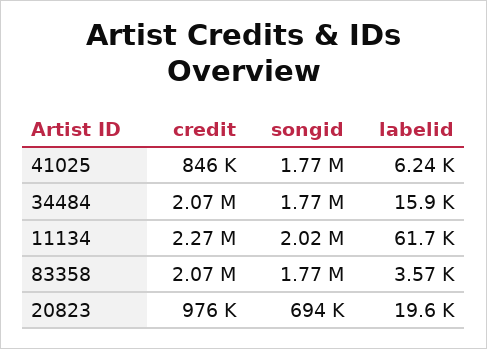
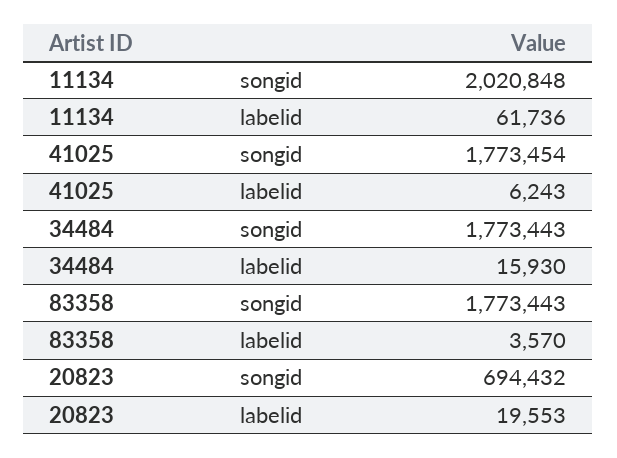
  {
-   "credit": {
-     "41025": 846000,
-     "34484": 2070000,
-     "11134": 2270000,
-     "83358": 2070000,
-     "20823": 976000
-   },
    "songid": {
      "41025": 1773454,
      "34484": 1773443,
      "11134": 2020848,
      "83358": 1773443,
      "20823": 694432
    },
    "labelid": {
      "41025": 6243,
      "34484": 15930,
      "11134": 61736,
      "83358": 3570,
      "20823": 19553
    }
  }

